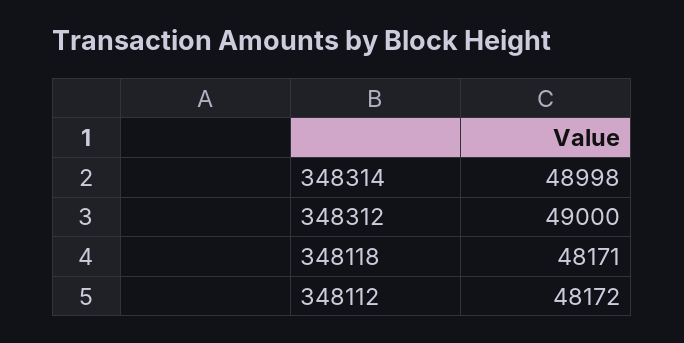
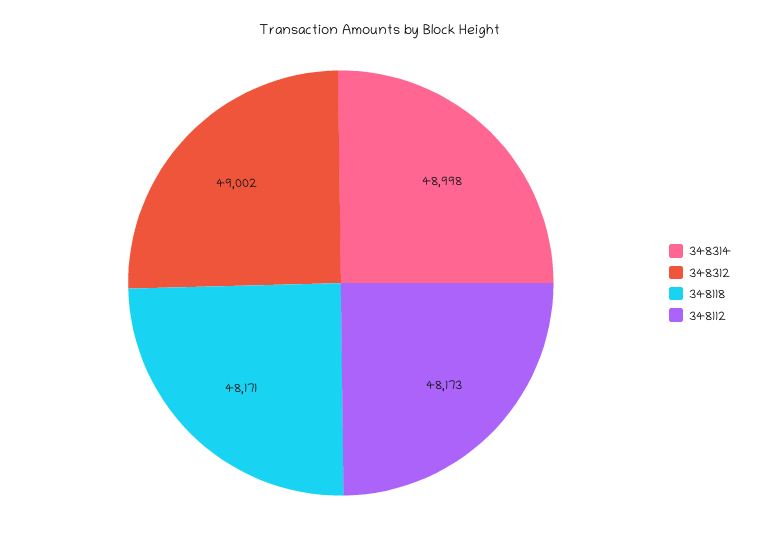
  {
    "348314": 48998,
-   "348312": 49000,
+   "348312": 49002,
    "348118": 48171,
-   "348112": 48172
+   "348112": 48173
  }

